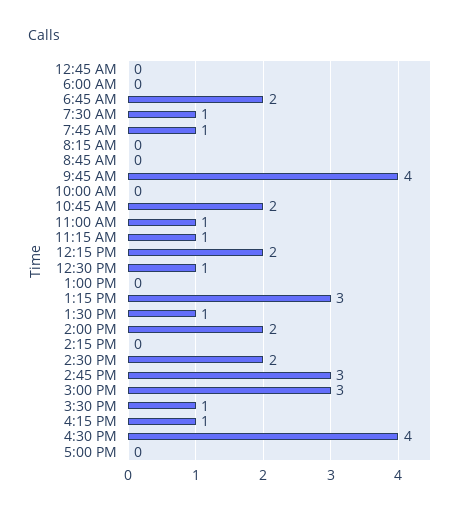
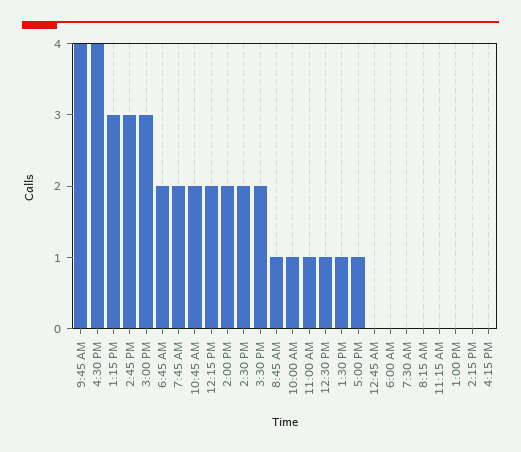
  {
    "12:45 AM": 0,
    "6:00 AM": 0,
    "6:45 AM": 2,
-   "7:30 AM": 1,
+   "7:30 AM": 0,
-   "7:45 AM": 1,
+   "7:45 AM": 2,
    "8:15 AM": 0,
-   "8:45 AM": 0,
+   "8:45 AM": 1,
    "9:45 AM": 4,
-   "10:00 AM": 0,
+   "10:00 AM": 1,
    "10:45 AM": 2,
    "11:00 AM": 1,
-   "11:15 AM": 1,
+   "11:15 AM": 0,
    "12:15 PM": 2,
    "12:30 PM": 1,
    "1:00 PM": 0,
    "1:15 PM": 3,
    "1:30 PM": 1,
    "2:00 PM": 2,
    "2:15 PM": 0,
    "2:30 PM": 2,
    "2:45 PM": 3,
    "3:00 PM": 3,
-   "3:30 PM": 1,
+   "3:30 PM": 2,
-   "4:15 PM": 1,
+   "4:15 PM": 0,
    "4:30 PM": 4,
-   "5:00 PM": 0
+   "5:00 PM": 1
  }

